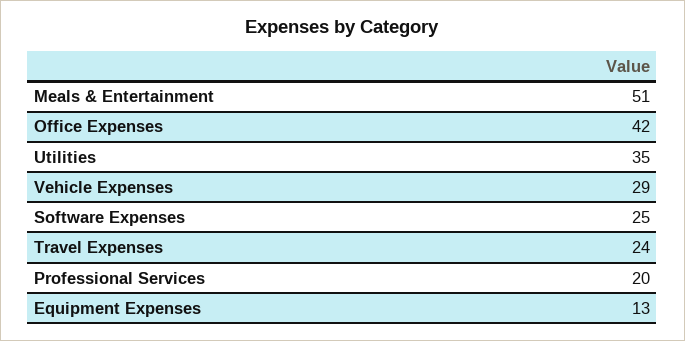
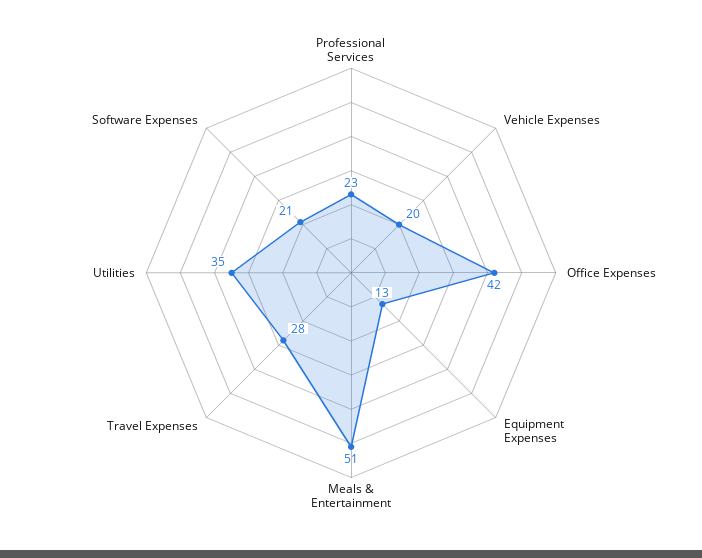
  {
    "Meals & Entertainment": 51,
    "Office Expenses": 42,
    "Utilities": 35,
-   "Vehicle Expenses": 29,
+   "Vehicle Expenses": 20,
-   "Software Expenses": 25,
+   "Software Expenses": 21,
-   "Travel Expenses": 24,
+   "Travel Expenses": 28,
-   "Professional Services": 20,
+   "Professional Services": 23,
    "Equipment Expenses": 13
  }

